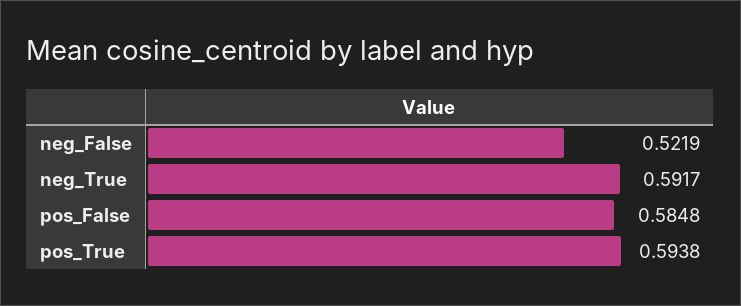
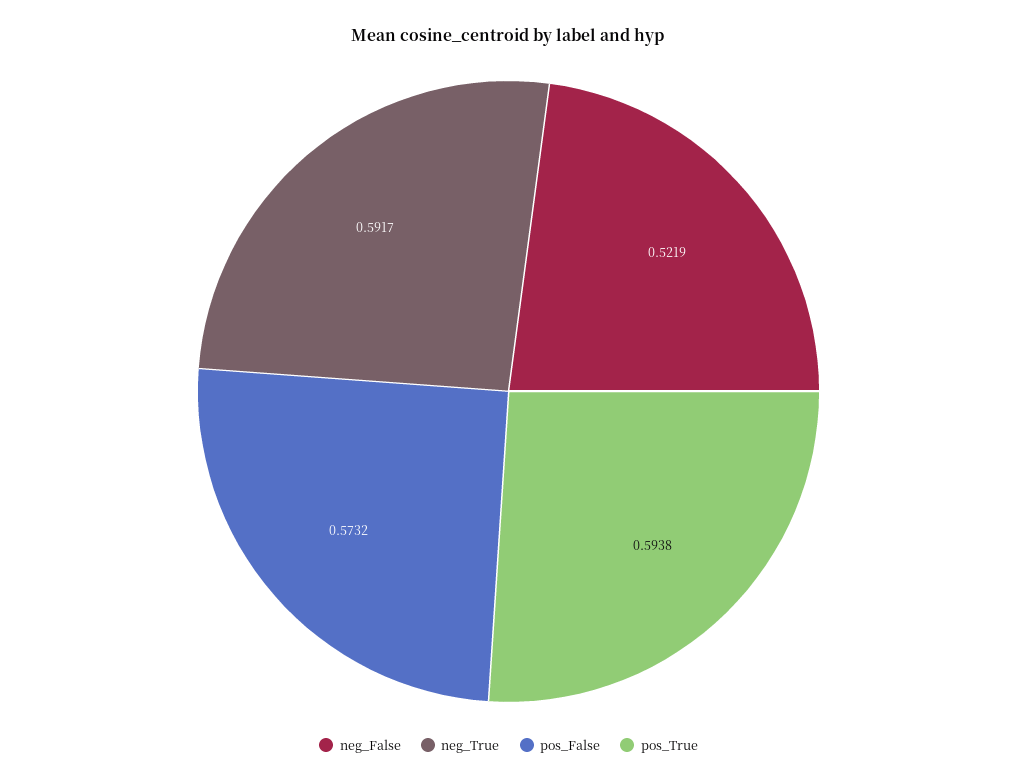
  {
    "neg_False": 0.5219,
    "neg_True": 0.5917,
-   "pos_False": 0.5848,
+   "pos_False": 0.5732,
    "pos_True": 0.5938
  }

